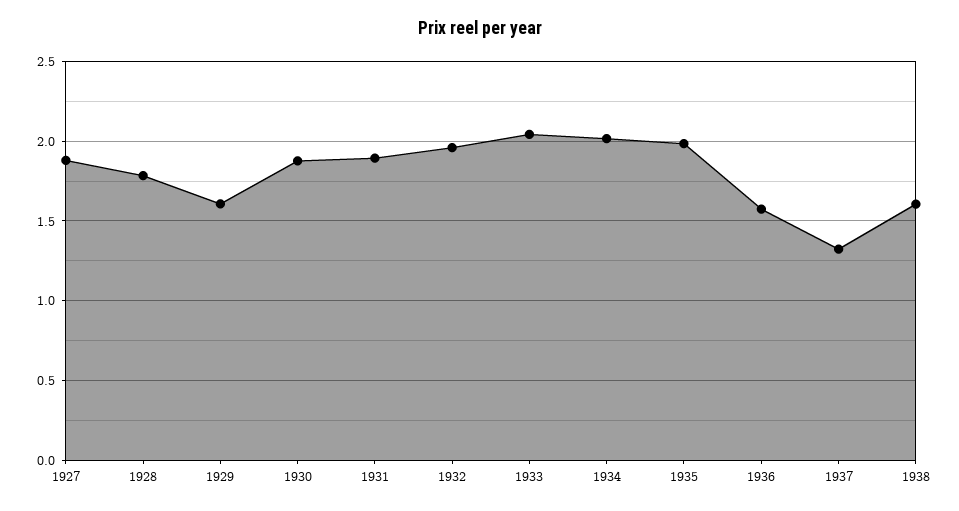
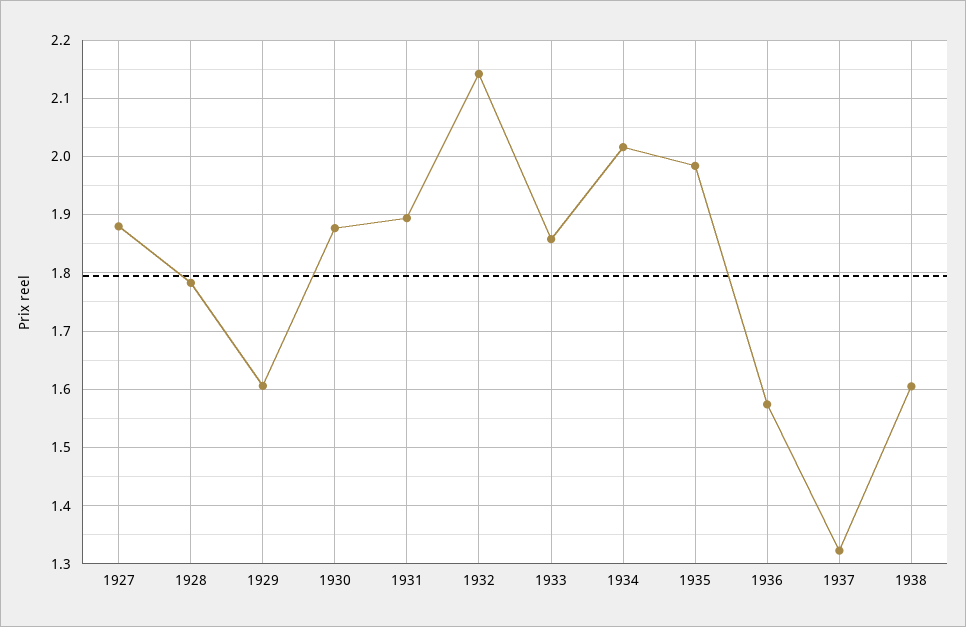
  {
    "1927": 1.88,
    "1928": 1.78,
    "1929": 1.6,
    "1930": 1.88,
    "1931": 1.9,
-   "1932": 1.95,
+   "1932": 2.14,
-   "1933": 2.05,
+   "1933": 1.86,
    "1934": 2.02,
    "1935": 1.98,
    "1936": 1.58,
    "1937": 1.32,
    "1938": 1.6
  }

